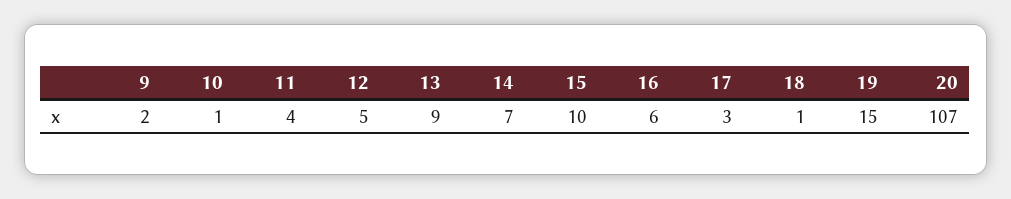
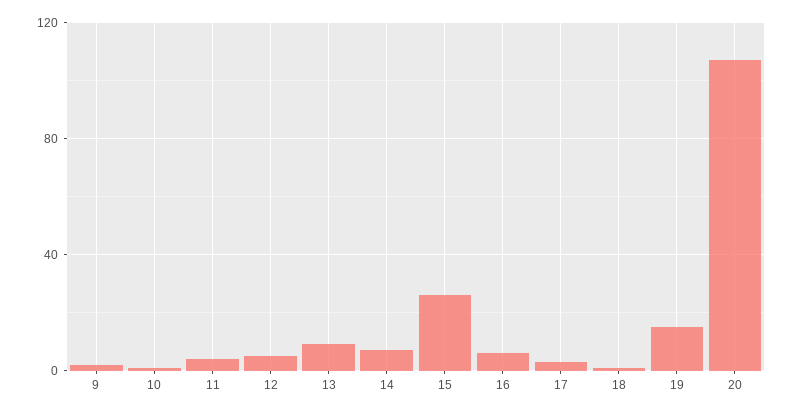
  {
    "9": 2,
    "10": 1,
    "11": 4,
    "12": 5,
    "13": 9,
    "14": 7,
-   "15": 10,
+   "15": 25,
    "16": 6,
    "17": 3,
    "18": 1,
    "19": 15,
    "20": 107
  }

